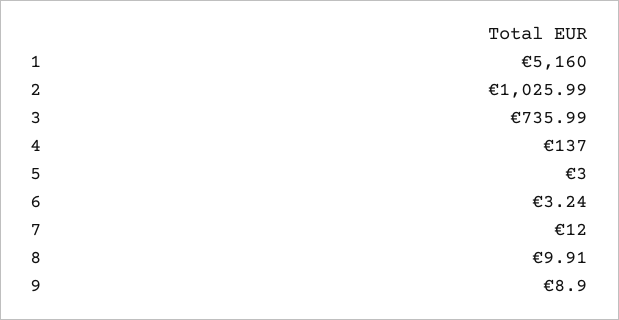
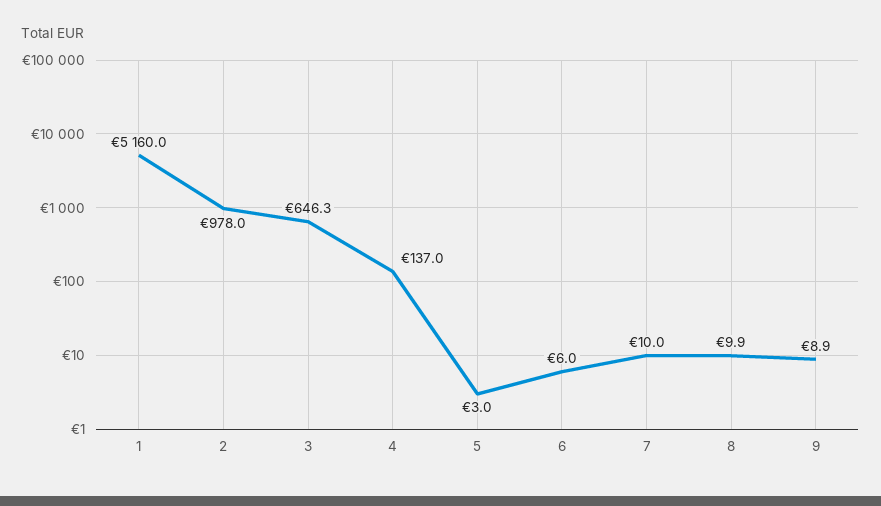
  {
    "1": 5160,
-   "2": 1025.99,
+   "2": 978,
-   "3": 735.99,
+   "3": 646.3,
    "4": 137,
    "5": 3,
-   "6": 3.24,
+   "6": 6,
-   "7": 12,
+   "7": 10,
    "8": 9.91,
    "9": 8.9
  }

